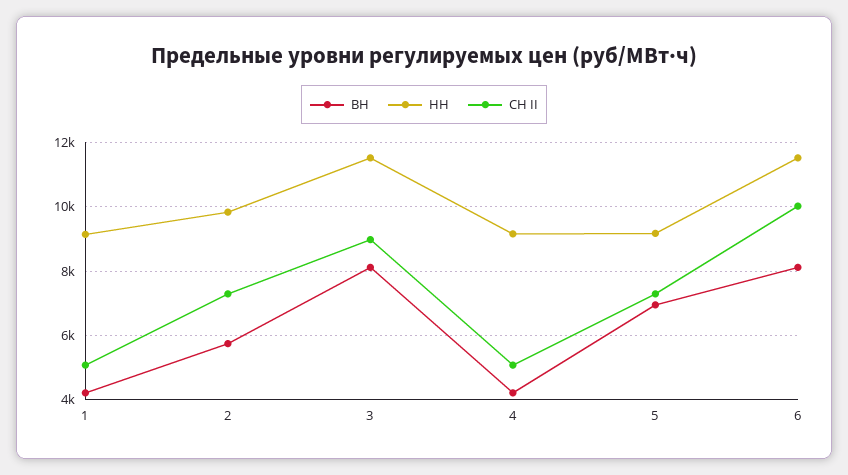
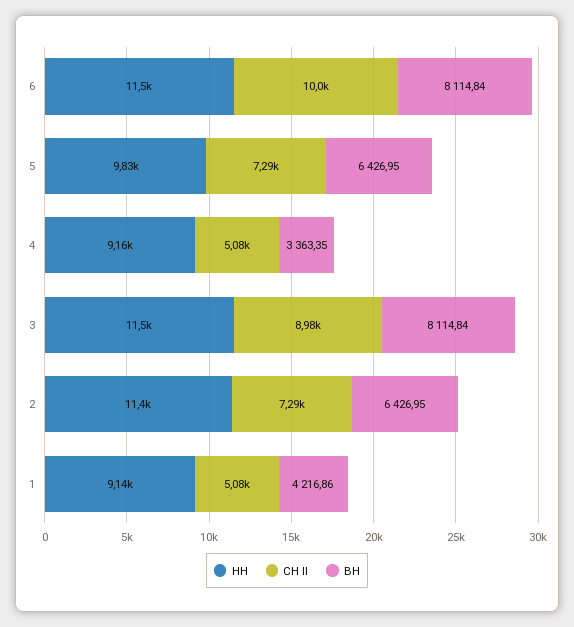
  {
    "ВН": {
      "1": 4216.86,
-     "2": 5800,
+     "2": 6426.95,
      "3": 8114.84,
-     "4": 4200,
+     "4": 3363.35,
-     "5": 7000,
+     "5": 6426.95,
      "6": 8114.84
    },
    "НН": {
      "1": 9140,
-     "2": 9800,
+     "2": 11400,
      "3": 11500,
      "4": 9160,
-     "5": 9200,
+     "5": 9830,
      "6": 11500
    },
    "СН II": {
      "1": 5080,
      "2": 7290,
      "3": 8980,
      "4": 5080,
      "5": 7290,
      "6": 10000
    }
  }

